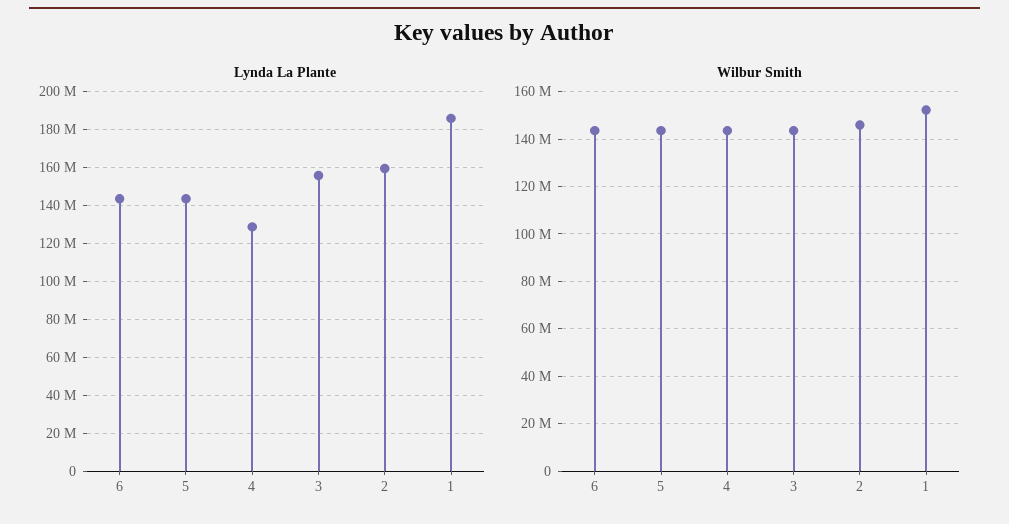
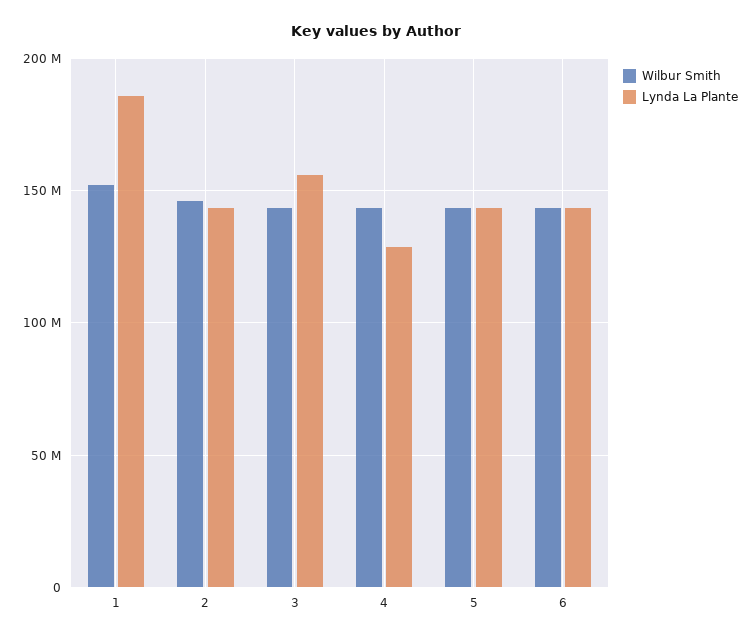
  {
    "Lynda La Plante": {
      "6": 145000000,
      "5": 145000000,
      "4": 130000000,
      "3": 155000000,
-     "2": 160000000,
+     "2": 145000000,
      "1": 185000000
    },
    "Wilbur Smith": {
      "6": 145000000,
      "5": 145000000,
      "4": 145000000,
      "3": 145000000,
      "2": 145000000,
      "1": 150000000
    }
  }

